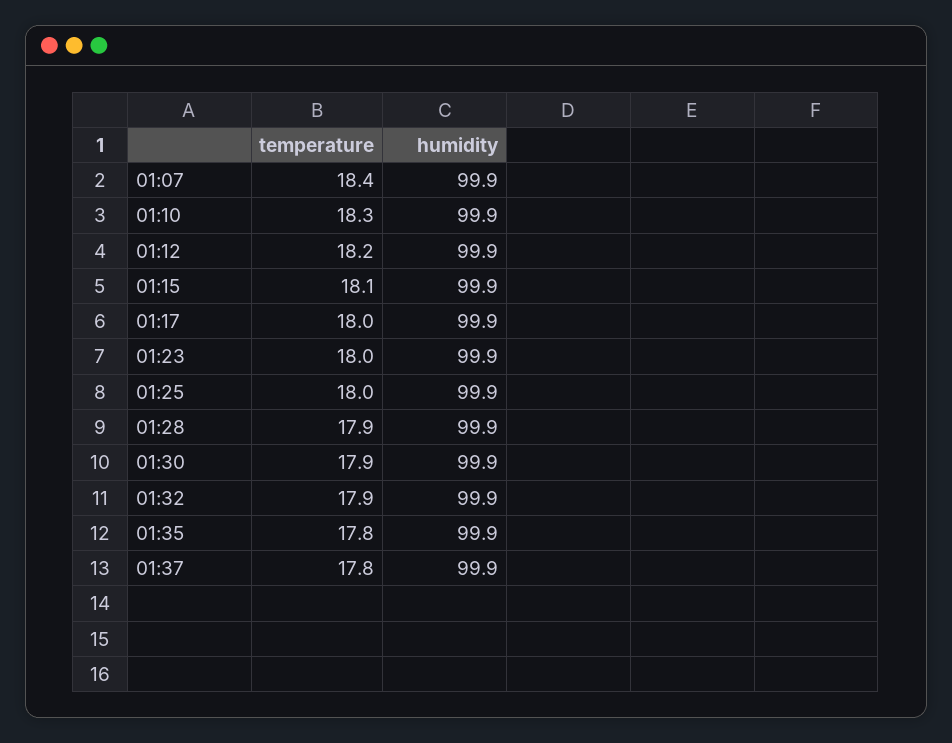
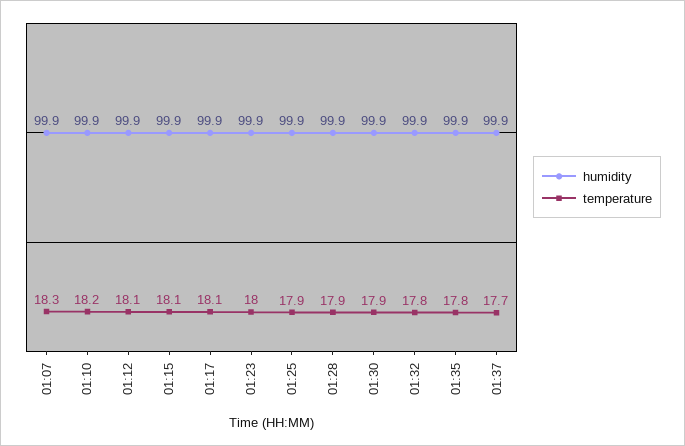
  {
    "temperature": {
-     "01:07": 18.4,
+     "01:07": 18.3,
-     "01:10": 18.3,
+     "01:10": 18.2,
-     "01:12": 18.2,
+     "01:12": 18.1,
      "01:15": 18.1,
-     "01:17": 18,
+     "01:17": 18.1,
      "01:23": 18,
-     "01:25": 18,
+     "01:25": 17.9,
      "01:28": 17.9,
      "01:30": 17.9,
-     "01:32": 17.9,
+     "01:32": 17.8,
      "01:35": 17.8,
-     "01:37": 17.8
+     "01:37": 17.7
    },
    "humidity": {
      "01:07": 99.9,
      "01:10": 99.9,
      "01:12": 99.9,
      "01:15": 99.9,
      "01:17": 99.9,
      "01:23": 99.9,
      "01:25": 99.9,
      "01:28": 99.9,
      "01:30": 99.9,
      "01:32": 99.9,
      "01:35": 99.9,
      "01:37": 99.9
    }
  }

